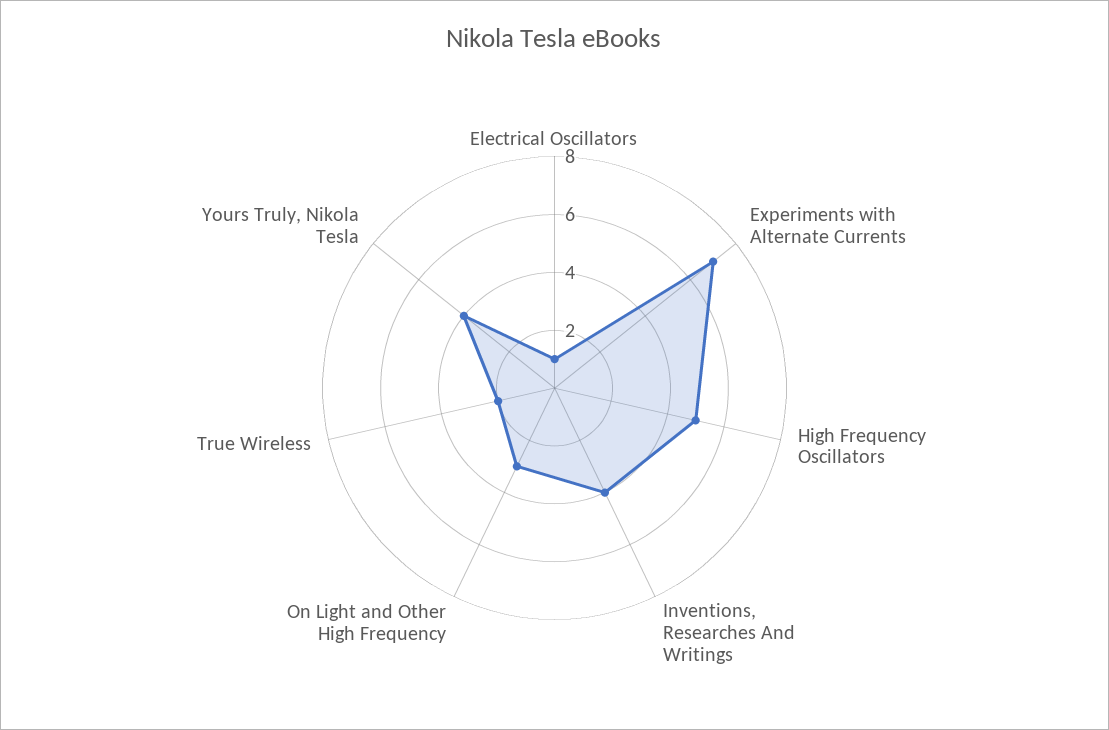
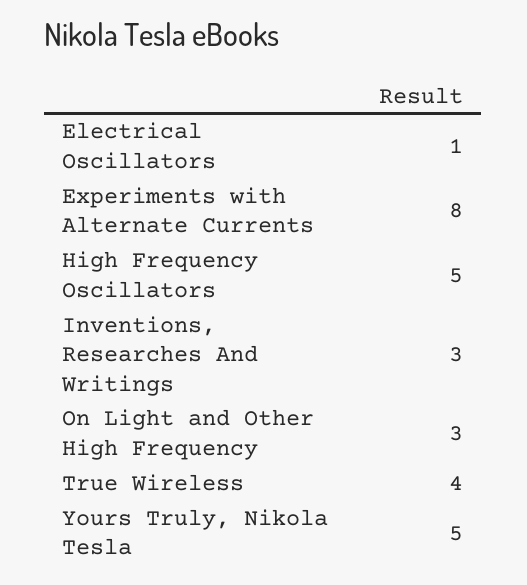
  {
    "Electrical Oscillators": 1,
-   "Experiments with Alternate Currents": 7,
+   "Experiments with Alternate Currents": 8,
    "High Frequency Oscillators": 5,
-   "Inventions, Researches And Writings": 4,
+   "Inventions, Researches And Writings": 3,
    "On Light and Other High Frequency": 3,
-   "True Wireless": 2,
+   "True Wireless": 4,
-   "Yours Truly, Nikola Tesla": 4
+   "Yours Truly, Nikola Tesla": 5
  }

